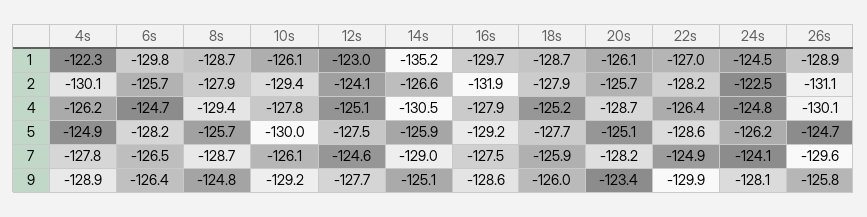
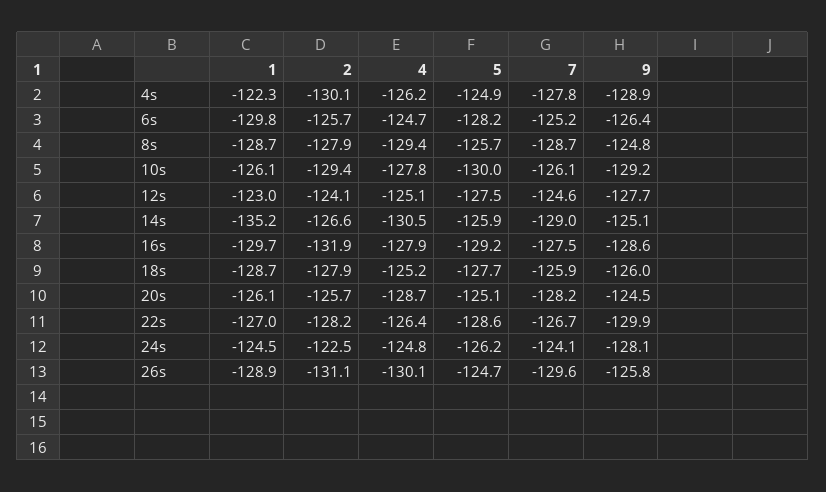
  {
    "4s": {
      "1": -122.3,
      "2": -130.1,
      "4": -126.2,
      "5": -124.9,
      "7": -127.8,
      "9": -128.9
    },
    "6s": {
      "1": -129.8,
      "2": -125.7,
      "4": -124.7,
      "5": -128.2,
-     "7": -126.5,
+     "7": -125.2,
      "9": -126.4
    },
    "8s": {
      "1": -128.7,
      "2": -127.9,
      "4": -129.4,
      "5": -125.7,
      "7": -128.7,
      "9": -124.8
    },
    "10s": {
      "1": -126.1,
      "2": -129.4,
      "4": -127.8,
      "5": -130,
      "7": -126.1,
      "9": -129.2
    },
    "12s": {
      "1": -123,
      "2": -124.1,
      "4": -125.1,
      "5": -127.5,
      "7": -124.6,
      "9": -127.7
    },
    "14s": {
      "1": -135.2,
      "2": -126.6,
      "4": -130.5,
      "5": -125.9,
      "7": -129,
      "9": -125.1
    },
    "16s": {
      "1": -129.7,
      "2": -131.9,
      "4": -127.9,
      "5": -129.2,
      "7": -127.5,
      "9": -128.6
    },
    "18s": {
      "1": -128.7,
      "2": -127.9,
      "4": -125.2,
      "5": -127.7,
      "7": -125.9,
      "9": -126
    },
    "20s": {
      "1": -126.1,
      "2": -125.7,
      "4": -128.7,
      "5": -125.1,
      "7": -128.2,
-     "9": -123.4
+     "9": -124.5
    },
    "22s": {
      "1": -127,
      "2": -128.2,
      "4": -126.4,
      "5": -128.6,
-     "7": -124.9,
+     "7": -126.7,
      "9": -129.9
    },
    "24s": {
      "1": -124.5,
      "2": -122.5,
      "4": -124.8,
      "5": -126.2,
      "7": -124.1,
      "9": -128.1
    },
    "26s": {
      "1": -128.9,
      "2": -131.1,
      "4": -130.1,
      "5": -124.7,
      "7": -129.6,
      "9": -125.8
    }
  }

